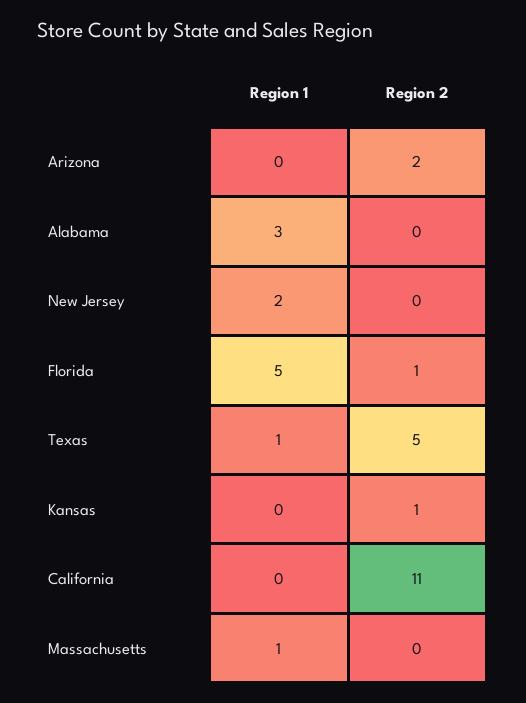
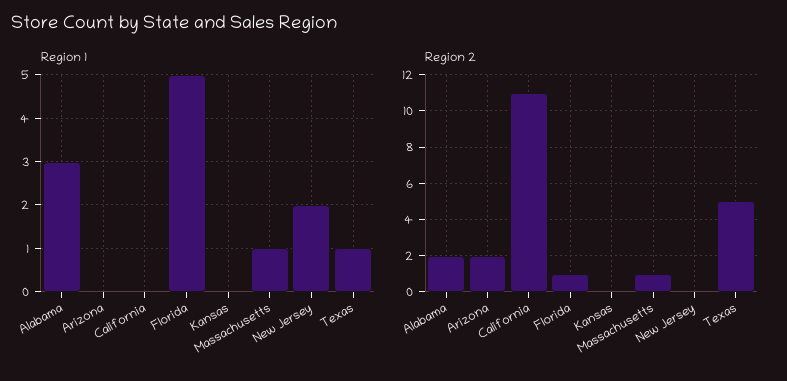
  {
    "Region 1": {
      "Arizona": 0,
      "Alabama": 3,
      "New Jersey": 2,
      "Florida": 5,
      "Texas": 1,
      "Kansas": 0,
      "California": 0,
      "Massachusetts": 1
    },
    "Region 2": {
      "Arizona": 2,
-     "Alabama": 0,
+     "Alabama": 2,
      "New Jersey": 0,
      "Florida": 1,
      "Texas": 5,
-     "Kansas": 1,
+     "Kansas": 0,
      "California": 11,
-     "Massachusetts": 0
+     "Massachusetts": 1
    }
  }

